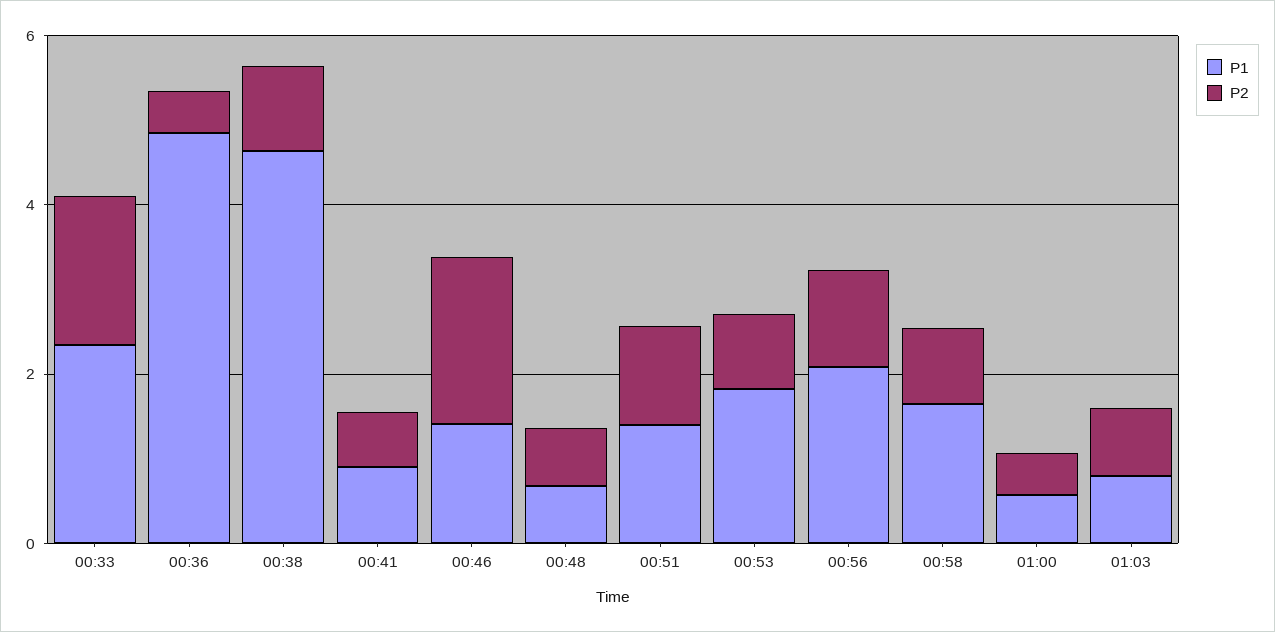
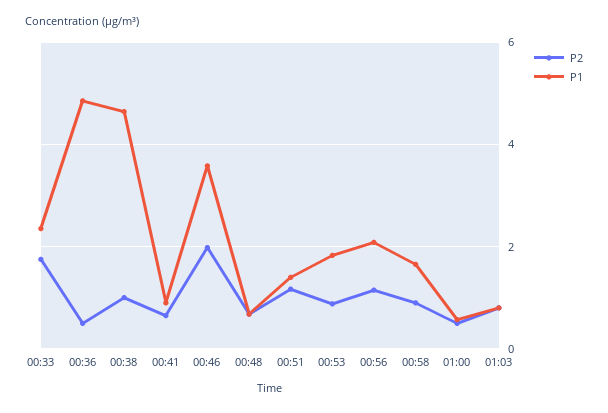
  {
    "P1": {
      "00:33": 2.4,
      "00:36": 4.8,
      "00:38": 4.6,
      "00:41": 1,
-     "00:46": 1.5,
+     "00:46": 3.6,
      "00:48": 0.6,
      "00:51": 1.4,
      "00:53": 1.8,
      "00:56": 2,
      "00:58": 1.6,
      "01:00": 0.6,
      "01:03": 0.8
    },
    "P2": {
      "00:33": 1.8,
      "00:36": 0.6,
      "00:38": 1,
      "00:41": 0.6,
      "00:46": 2,
      "00:48": 0.6,
      "00:51": 1.2,
      "00:53": 0.8,
      "00:56": 1.2,
      "00:58": 1,
      "01:00": 0.6,
      "01:03": 0.8
    }
  }

